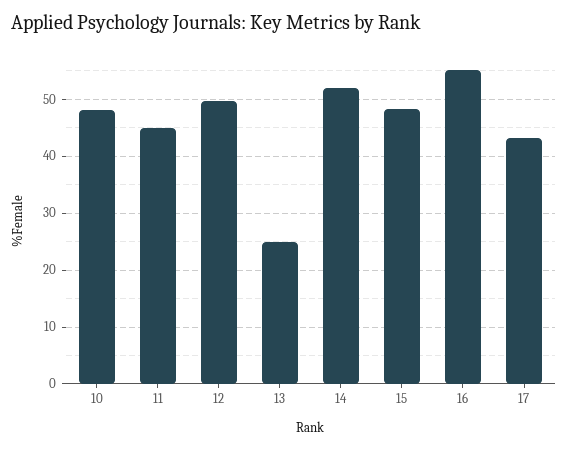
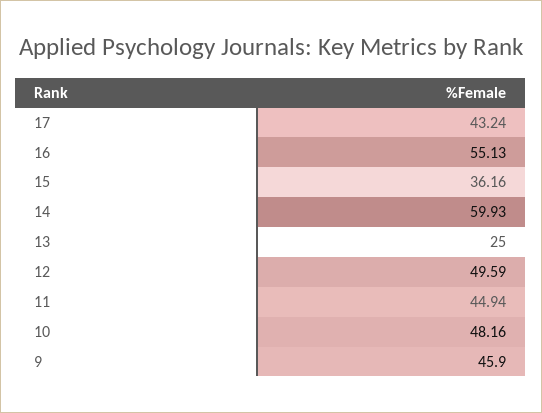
  {
    "10": 48.16,
    "11": 44.94,
    "12": 49.59,
    "13": 25,
-   "14": 52,
+   "14": 59.93,
-   "15": 48,
+   "15": 36.16,
    "16": 55.13,
-   "17": 43.24
+   "17": 43.24,
+   "9": 45.9
  }

